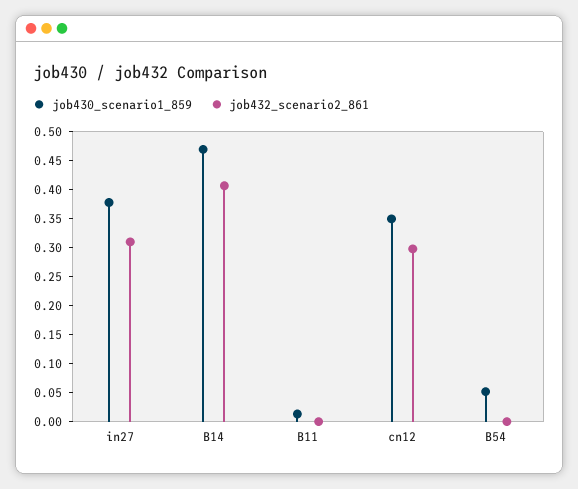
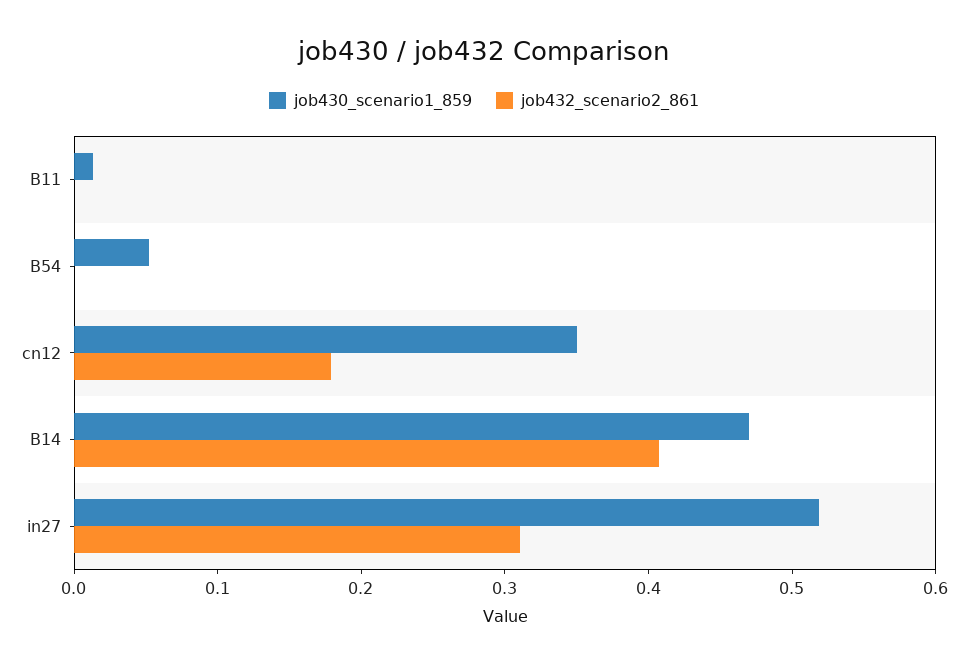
  {
    "job430_scenario1_859": {
-     "in27": 0.375,
+     "in27": 0.52,
      "B14": 0.48,
      "B11": 0.02,
      "cn12": 0.36,
      "B54": 0.06
    },
    "job432_scenario2_861": {
      "in27": 0.32,
      "B14": 0.4,
      "B11": 0,
-     "cn12": 0.3,
+     "cn12": 0.18,
      "B54": 0
    }
  }

